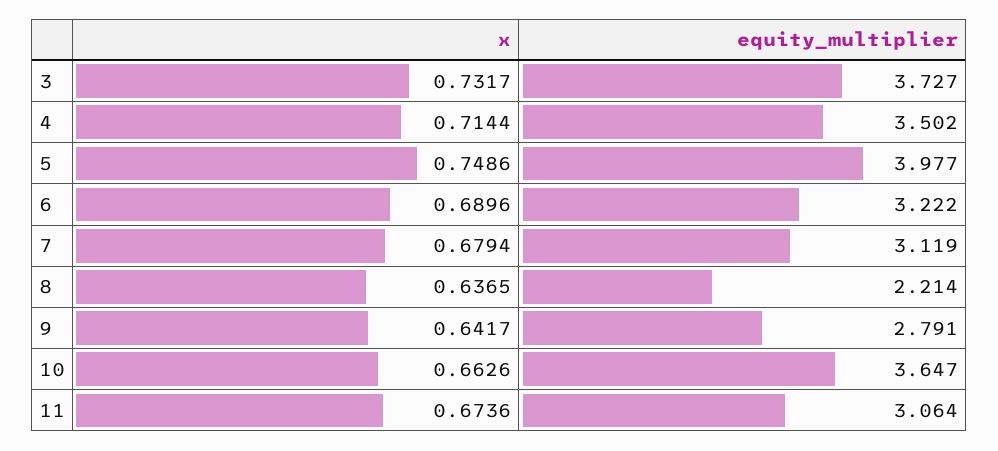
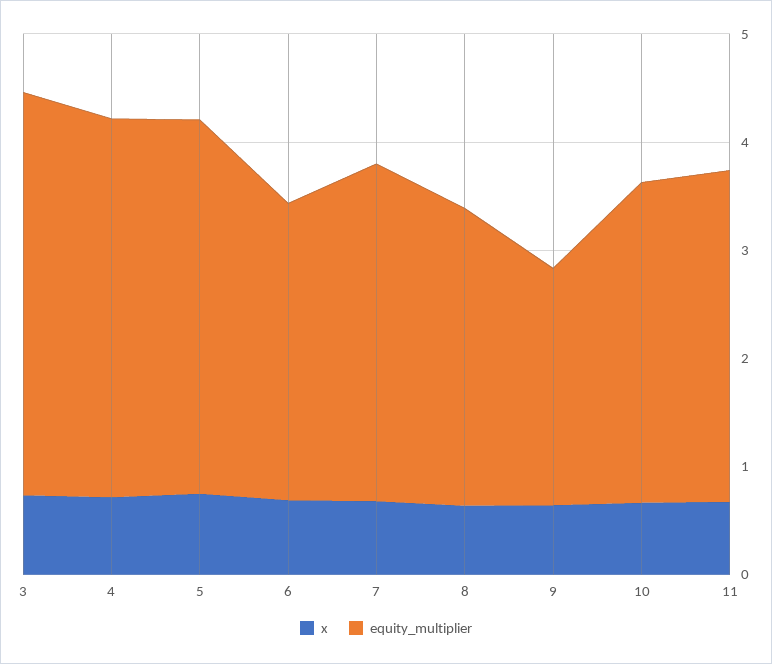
  {
    "x": {
      "3": 0.7317,
      "4": 0.7144,
      "5": 0.7486,
      "6": 0.6896,
      "7": 0.6794,
      "8": 0.6365,
      "9": 0.6417,
      "10": 0.6626,
      "11": 0.6736
    },
    "equity_multiplier": {
      "3": 3.727,
      "4": 3.502,
-     "5": 3.977,
+     "5": 3.4,
-     "6": 3.222,
+     "6": 2.8,
      "7": 3.119,
-     "8": 2.214,
+     "8": 2.8,
-     "9": 2.791,
+     "9": 2.2,
-     "10": 3.647,
+     "10": 3,
      "11": 3.064
    }
  }

